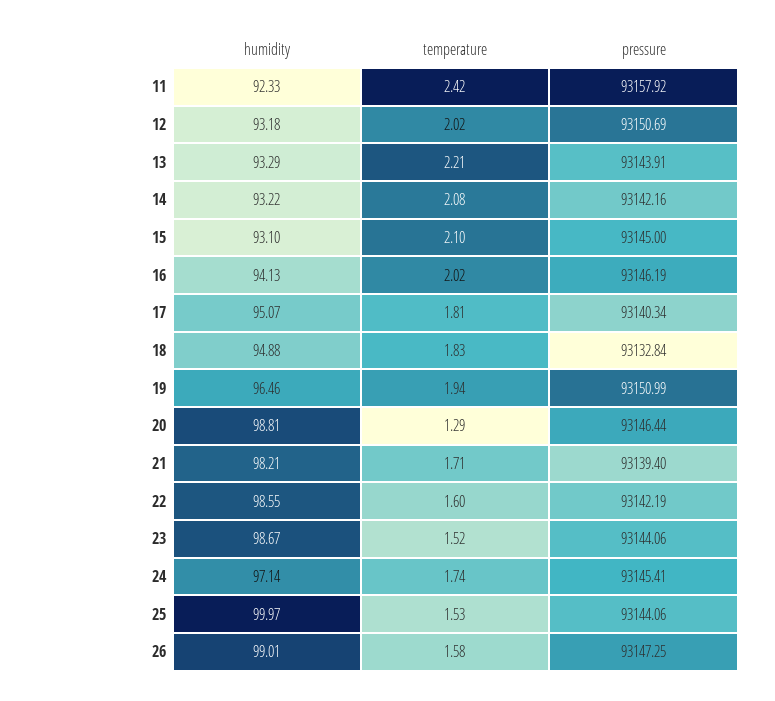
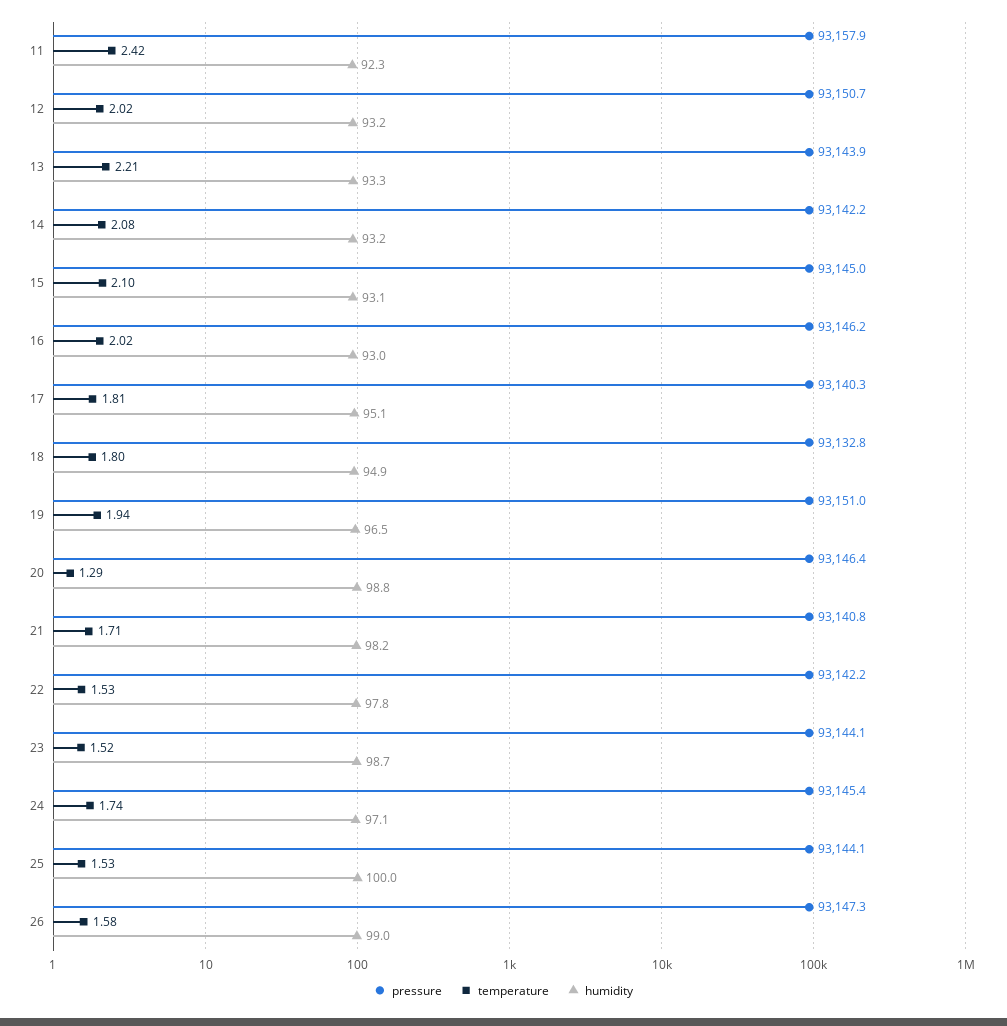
  {
    "humidity": {
      "11": 92.33,
      "12": 93.18,
      "13": 93.29,
      "14": 93.22,
      "15": 93.1,
-     "16": 94.13,
+     "16": 93,
      "17": 95.07,
      "18": 94.88,
      "19": 96.46,
      "20": 98.81,
      "21": 98.21,
-     "22": 98.55,
+     "22": 97.8,
      "23": 98.67,
      "24": 97.14,
      "25": 99.97,
      "26": 99.01
    },
    "temperature": {
      "11": 2.42,
      "12": 2.02,
      "13": 2.21,
      "14": 2.08,
      "15": 2.1,
      "16": 2.02,
      "17": 1.81,
-     "18": 1.83,
+     "18": 1.8,
      "19": 1.94,
      "20": 1.29,
      "21": 1.71,
-     "22": 1.6,
+     "22": 1.53,
      "23": 1.52,
      "24": 1.74,
      "25": 1.53,
      "26": 1.58
    },
    "pressure": {
      "11": 93157.92,
      "12": 93150.69,
      "13": 93143.91,
      "14": 93142.16,
      "15": 93145,
      "16": 93146.19,
      "17": 93140.34,
      "18": 93132.84,
      "19": 93150.99,
      "20": 93146.44,
-     "21": 93139.4,
+     "21": 93140.8,
      "22": 93142.19,
      "23": 93144.06,
      "24": 93145.41,
      "25": 93144.06,
      "26": 93147.25
    }
  }

